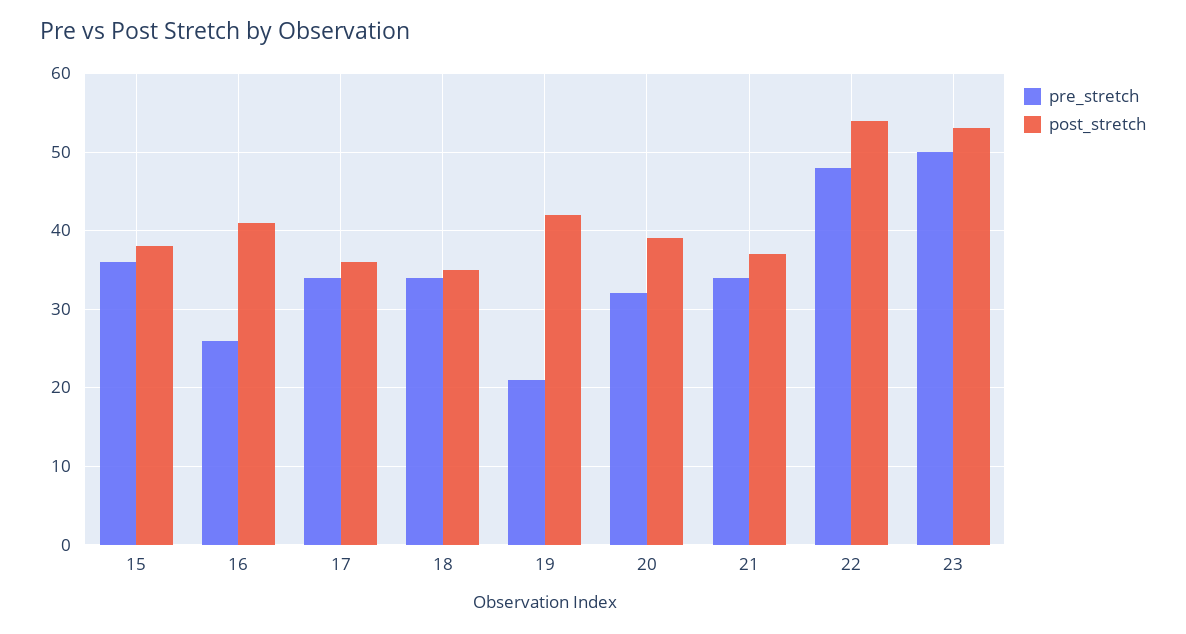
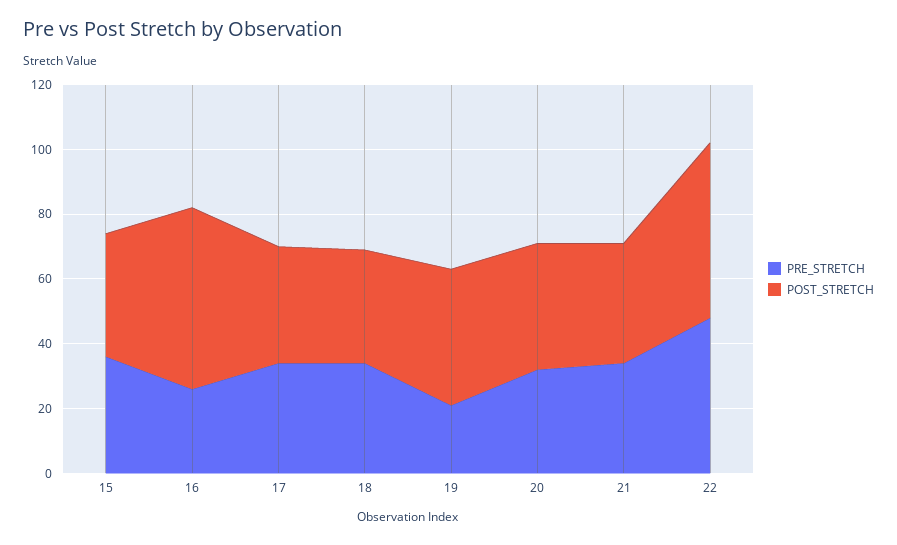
  {
    "pre_stretch": {
      "15": 36,
      "16": 26,
      "17": 34,
      "18": 34,
      "19": 21,
      "20": 32,
      "21": 34,
-     "22": 48,
+     "22": 48
-     "23": 50
    },
    "post_stretch": {
      "15": 38,
-     "16": 41,
+     "16": 55,
      "17": 36,
      "18": 35,
      "19": 42,
      "20": 39,
      "21": 37,
-     "22": 54,
+     "22": 54
-     "23": 53
    }
  }

